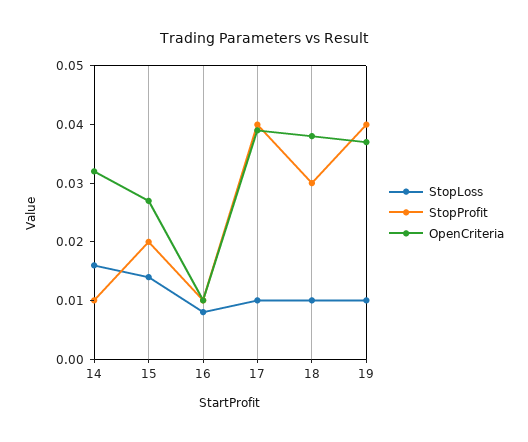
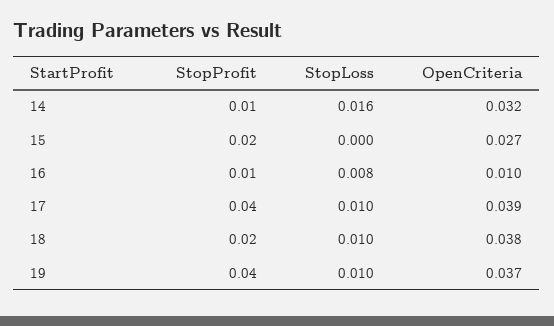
  {
    "StopLoss": {
      "14": 0.016,
-     "15": 0.015,
+     "15": 0,
      "16": 0.008,
      "17": 0.01,
      "18": 0.01,
      "19": 0.01
    },
    "StopProfit": {
      "14": 0.01,
      "15": 0.02,
      "16": 0.01,
      "17": 0.04,
-     "18": 0.03,
+     "18": 0.02,
      "19": 0.04
    },
    "OpenCriteria": {
      "14": 0.032,
      "15": 0.027,
      "16": 0.01,
      "17": 0.039,
      "18": 0.038,
      "19": 0.037
    }
  }

